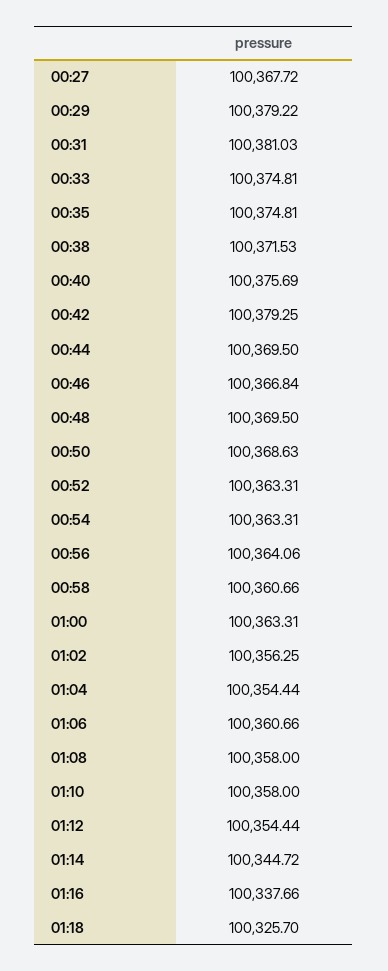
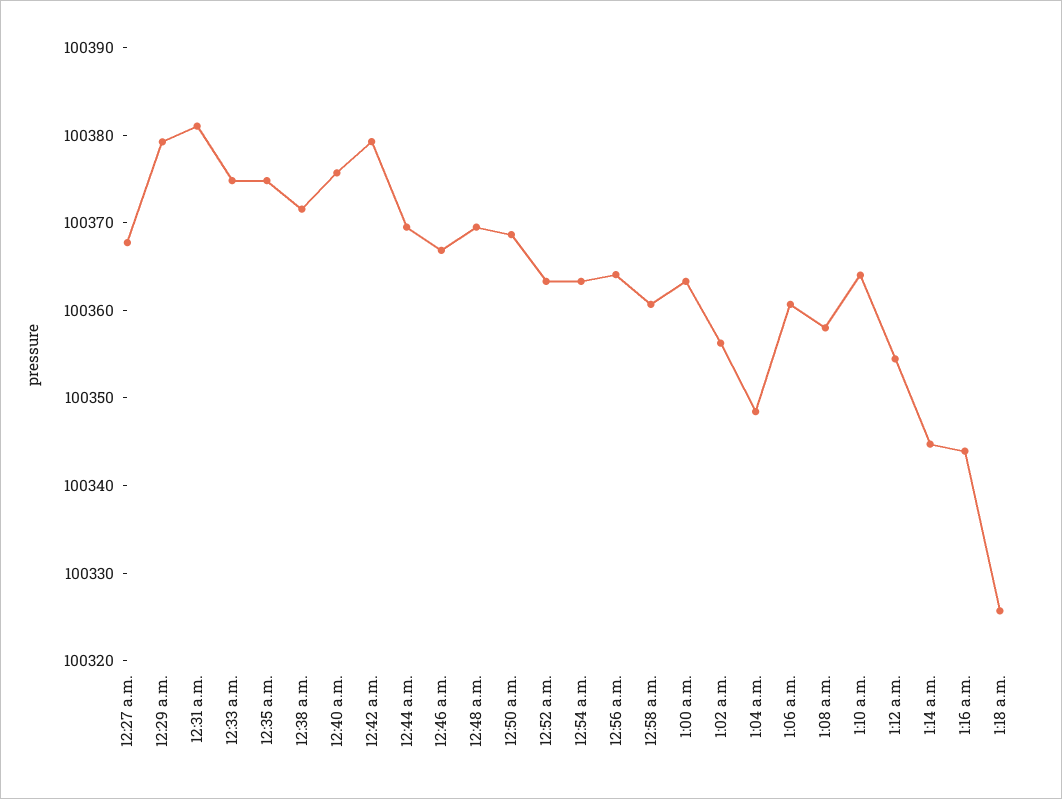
  {
    "00:27": 100367.72,
    "00:29": 100379.22,
    "00:31": 100381.03,
    "00:33": 100374.81,
    "00:35": 100374.81,
    "00:38": 100371.53,
    "00:40": 100375.69,
    "00:42": 100379.25,
    "00:44": 100369.5,
    "00:46": 100366.84,
    "00:48": 100369.5,
    "00:50": 100368.63,
    "00:52": 100363.31,
    "00:54": 100363.31,
    "00:56": 100364.06,
    "00:58": 100360.66,
    "01:00": 100363.31,
    "01:02": 100356.25,
-   "01:04": 100354.44,
+   "01:04": 100348,
    "01:06": 100360.66,
    "01:08": 100358,
-   "01:10": 100358,
+   "01:10": 100364,
    "01:12": 100354.44,
    "01:14": 100344.72,
-   "01:16": 100337.66,
+   "01:16": 100344,
    "01:18": 100325.7
  }

